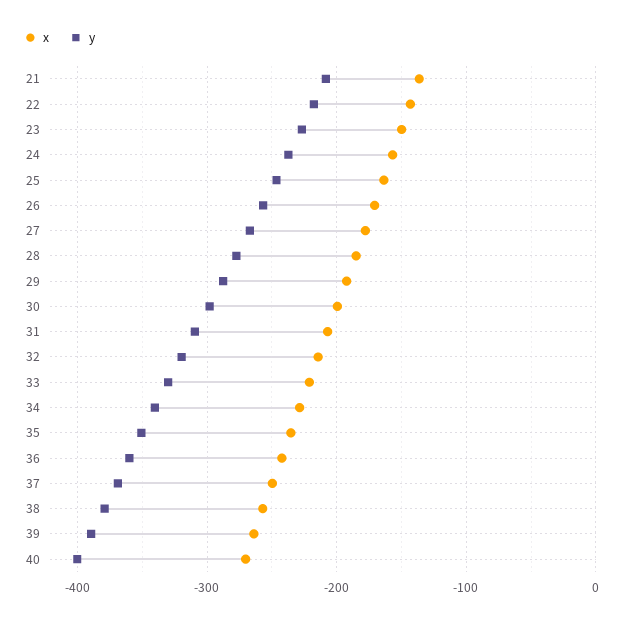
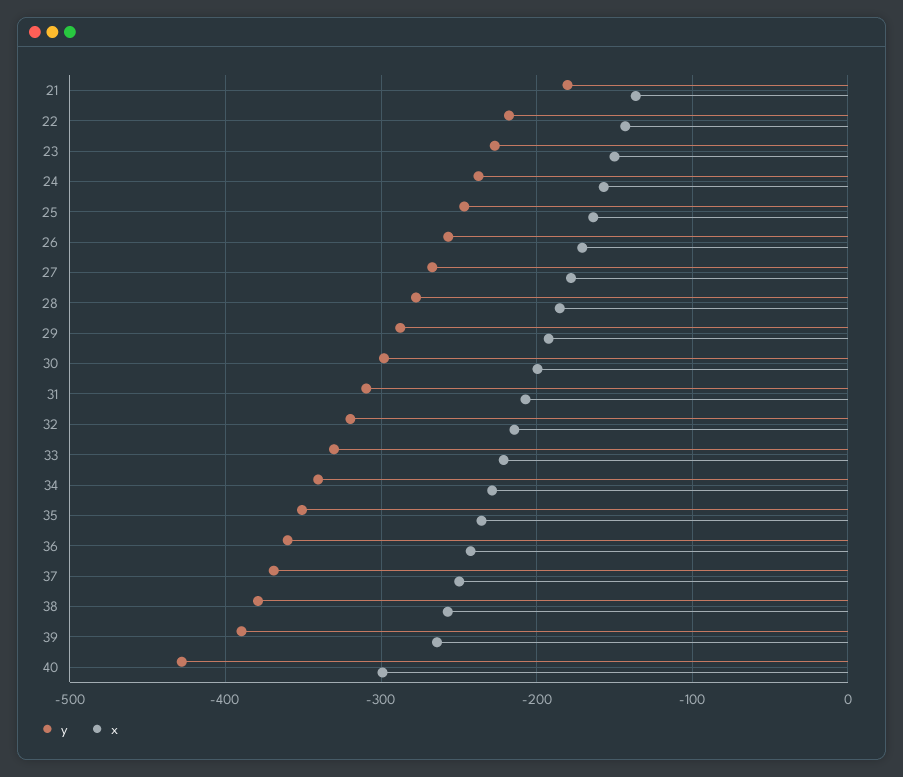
  {
    "x": {
      "21": -140,
      "22": -140,
      "23": -150,
      "24": -160,
      "25": -160,
      "26": -170,
      "27": -180,
      "28": -190,
      "29": -190,
      "30": -200,
      "31": -210,
      "32": -210,
      "33": -220,
      "34": -230,
      "35": -240,
      "36": -240,
      "37": -250,
      "38": -260,
      "39": -260,
-     "40": -270
+     "40": -300
    },
    "y": {
-     "21": -210,
+     "21": -180,
      "22": -220,
      "23": -230,
      "24": -240,
      "25": -250,
      "26": -260,
      "27": -270,
      "28": -280,
      "29": -290,
      "30": -300,
      "31": -310,
      "32": -320,
      "33": -330,
      "34": -340,
      "35": -350,
      "36": -360,
      "37": -370,
      "38": -380,
      "39": -390,
-     "40": -400
+     "40": -430
    }
  }

